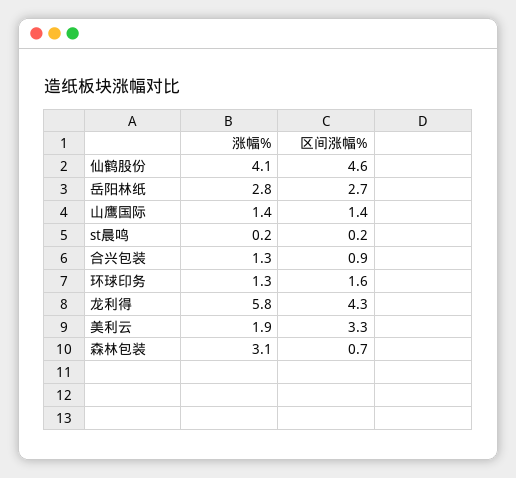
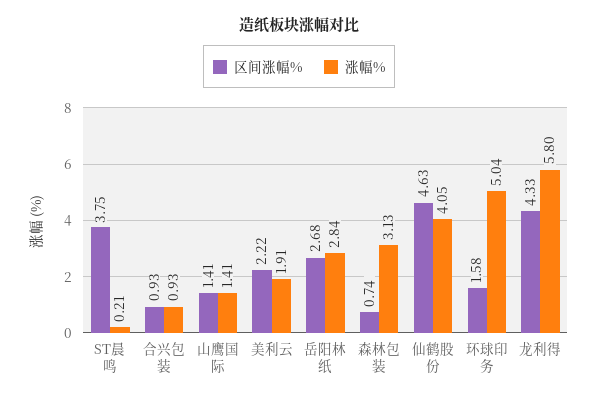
  {
    "涨幅%": {
      "仙鹤股份": 4.05,
      "岳阳林纸": 2.84,
      "山鹰国际": 1.41,
      "st晨鸣": 0.21,
-     "合兴包装": 1.3,
+     "合兴包装": 0.93,
-     "环球印务": 1.3,
+     "环球印务": 5.04,
      "龙利得": 5.8,
      "美利云": 1.91,
      "森林包装": 3.13
    },
    "区间涨幅%": {
      "仙鹤股份": 4.63,
      "岳阳林纸": 2.68,
      "山鹰国际": 1.41,
-     "st晨鸣": 0.2,
+     "st晨鸣": 3.75,
      "合兴包装": 0.93,
      "环球印务": 1.58,
      "龙利得": 4.33,
-     "美利云": 3.3,
+     "美利云": 2.22,
      "森林包装": 0.74
    }
  }

